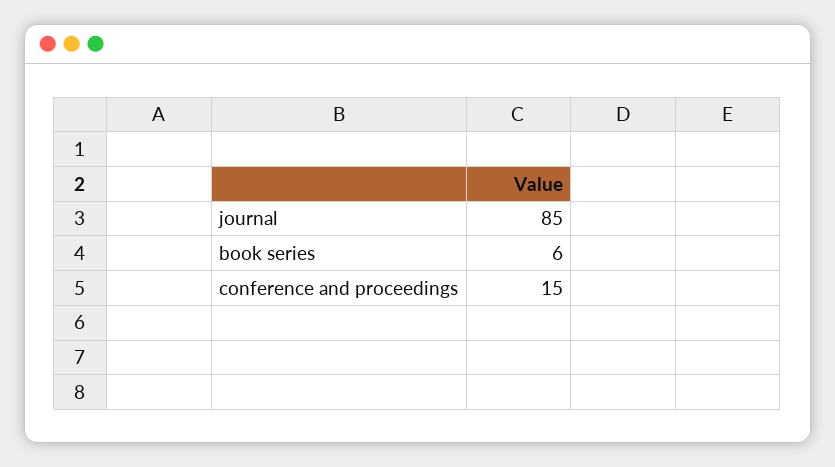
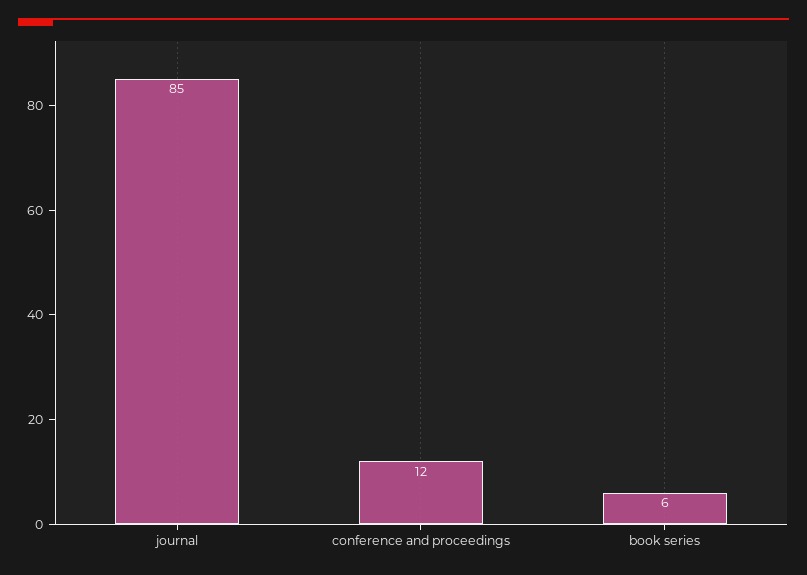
  {
    "journal": 85,
    "book series": 6,
-   "conference and proceedings": 15
+   "conference and proceedings": 12
  }

